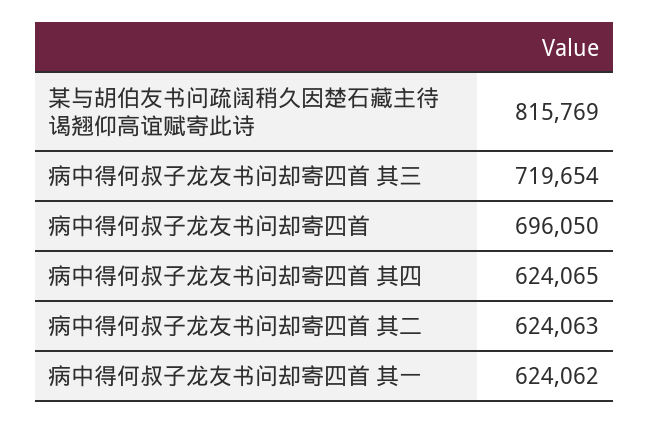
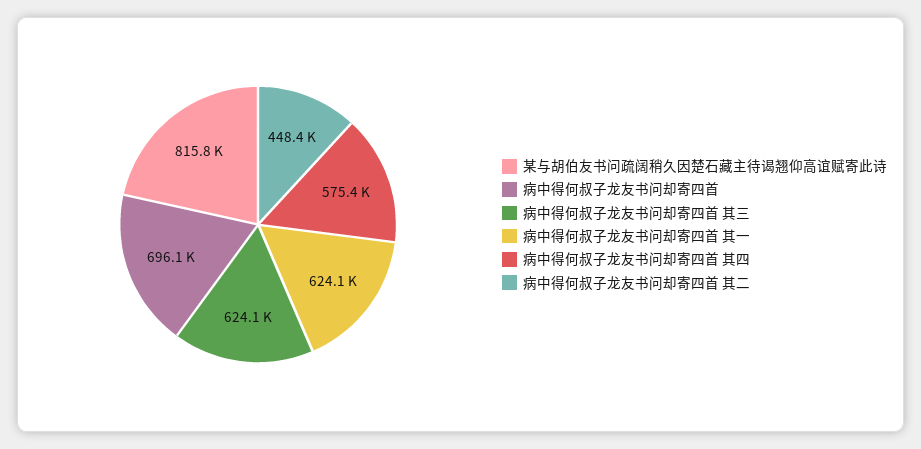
  {
    "某与胡伯友书问疏阔稍久因楚石藏主待谒翘仰高谊赋寄此诗": 815769,
-   "病中得何叔子龙友书问却寄四首 其三": 719654,
+   "病中得何叔子龙友书问却寄四首 其三": 624100,
    "病中得何叔子龙友书问却寄四首": 696050,
-   "病中得何叔子龙友书问却寄四首 其四": 624065,
+   "病中得何叔子龙友书问却寄四首 其四": 575400,
-   "病中得何叔子龙友书问却寄四首 其二": 624063,
+   "病中得何叔子龙友书问却寄四首 其二": 448400,
    "病中得何叔子龙友书问却寄四首 其一": 624062
  }

